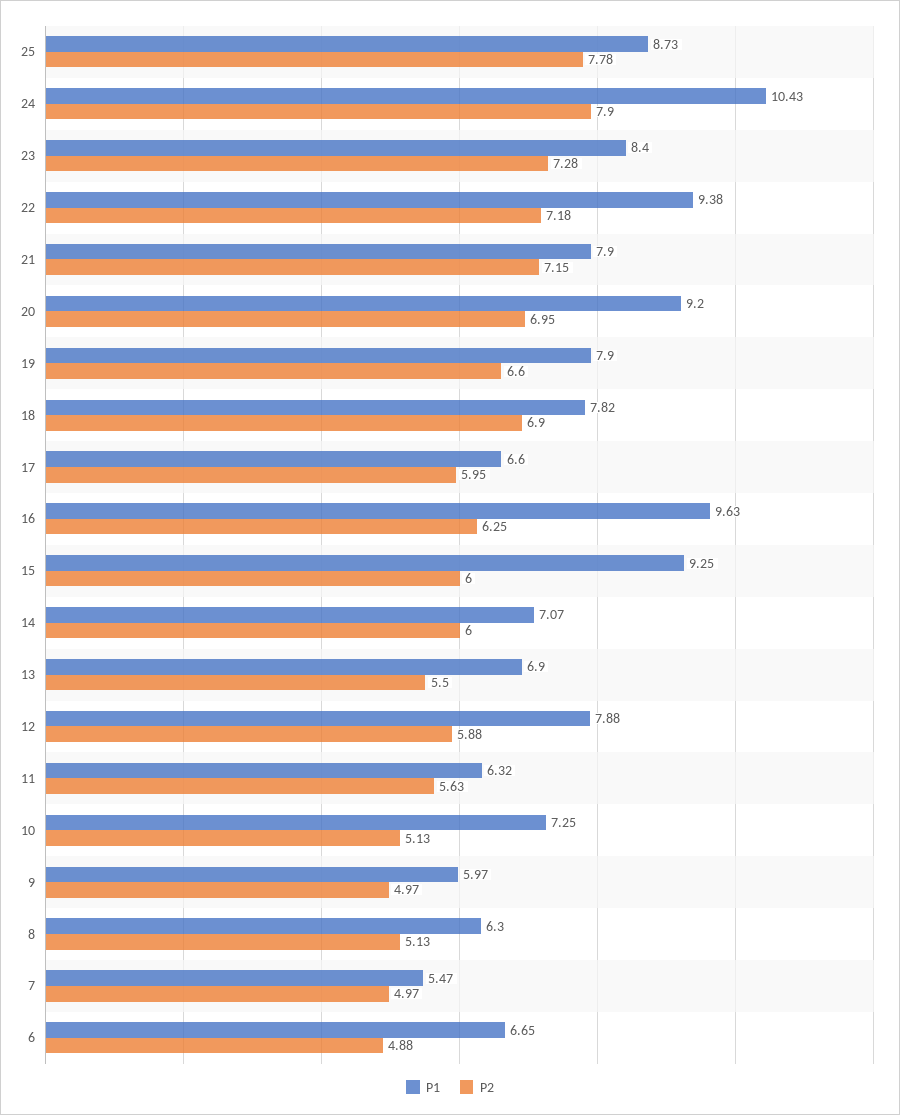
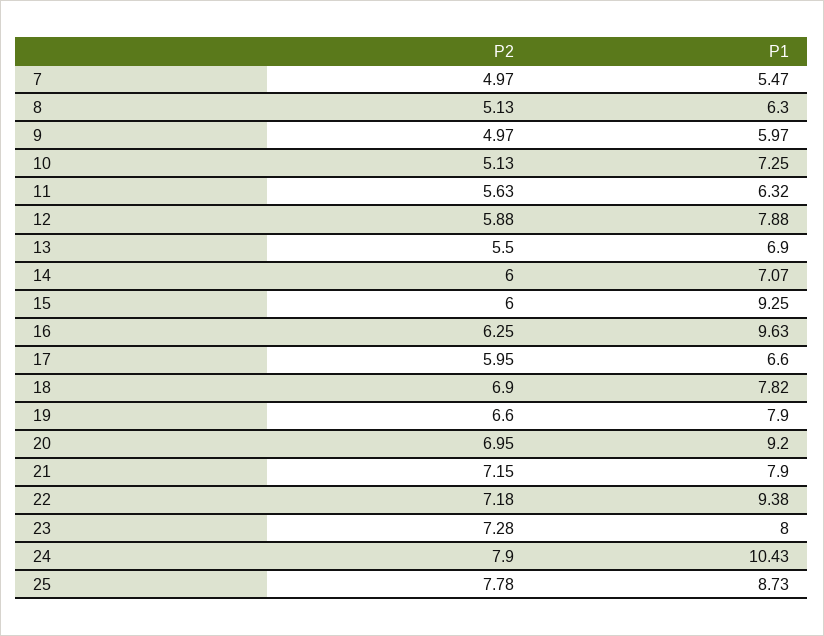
  {
    "P1": {
      "25": 8.73,
      "24": 10.43,
-     "23": 8.4,
+     "23": 8,
      "22": 9.38,
      "21": 7.9,
      "20": 9.2,
      "19": 7.9,
      "18": 7.82,
      "17": 6.6,
      "16": 9.63,
      "15": 9.25,
      "14": 7.07,
      "13": 6.9,
      "12": 7.88,
      "11": 6.32,
      "10": 7.25,
      "9": 5.97,
      "8": 6.3,
-     "7": 5.47,
+     "7": 5.47
-     "6": 6.65
    },
    "P2": {
      "25": 7.78,
      "24": 7.9,
      "23": 7.28,
      "22": 7.18,
      "21": 7.15,
      "20": 6.95,
      "19": 6.6,
      "18": 6.9,
      "17": 5.95,
      "16": 6.25,
      "15": 6,
      "14": 6,
      "13": 5.5,
      "12": 5.88,
      "11": 5.63,
      "10": 5.13,
      "9": 4.97,
      "8": 5.13,
-     "7": 4.97,
+     "7": 4.97
-     "6": 4.88
    }
  }

